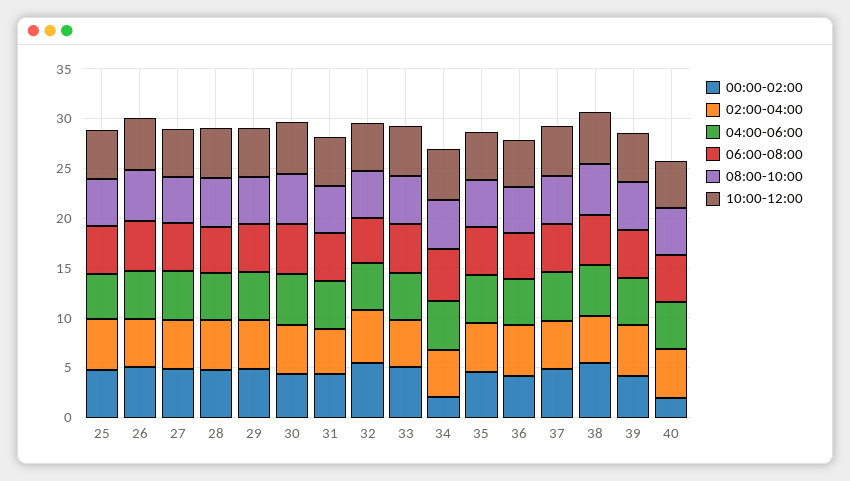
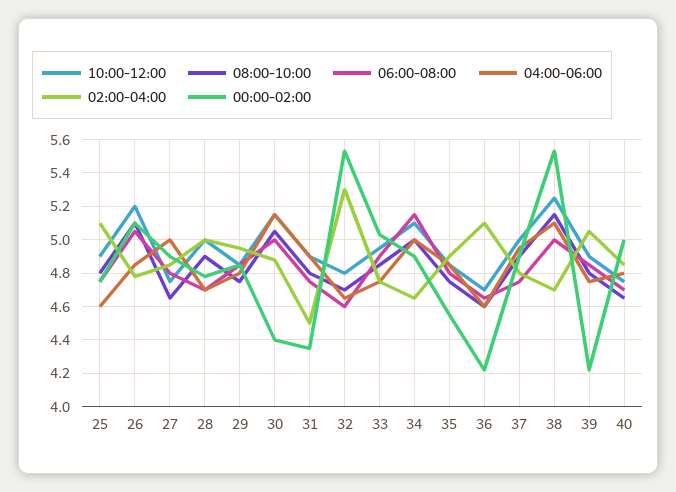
  {
    "00:00-02:00": {
      "25": 4.75,
      "26": 5.1,
      "27": 4.9,
      "28": 4.8,
      "29": 4.85,
      "30": 4.4,
      "31": 4.35,
      "32": 5.55,
      "33": 5.05,
-     "34": 2,
+     "34": 4.9,
      "35": 4.55,
      "36": 4.2,
      "37": 4.9,
      "38": 5.55,
      "39": 4.2,
-     "40": 2
+     "40": 5
    },
    "02:00-04:00": {
      "25": 5.1,
      "26": 4.8,
      "27": 4.85,
      "28": 5,
      "29": 4.95,
      "30": 4.9,
      "31": 4.5,
      "32": 5.3,
      "33": 4.75,
      "34": 4.65,
      "35": 4.9,
      "36": 5.1,
      "37": 4.8,
      "38": 4.7,
      "39": 5.05,
      "40": 4.85
    },
    "04:00-06:00": {
      "25": 4.6,
      "26": 4.85,
      "27": 5,
      "28": 4.7,
      "29": 4.8,
      "30": 5.15,
      "31": 4.9,
      "32": 4.65,
      "33": 4.75,
      "34": 5,
      "35": 4.85,
      "36": 4.6,
      "37": 4.95,
      "38": 5.1,
      "39": 4.75,
      "40": 4.8
    },
    "06:00-08:00": {
      "25": 4.75,
      "26": 5.05,
      "27": 4.8,
      "28": 4.7,
      "29": 4.85,
      "30": 5,
      "31": 4.75,
      "32": 4.6,
      "33": 4.9,
      "34": 5.15,
      "35": 4.8,
      "36": 4.65,
      "37": 4.75,
      "38": 5,
      "39": 4.85,
      "40": 4.7
    },
    "08:00-10:00": {
      "25": 4.8,
      "26": 5.1,
      "27": 4.65,
      "28": 4.9,
      "29": 4.75,
      "30": 5.05,
      "31": 4.8,
      "32": 4.7,
      "33": 4.85,
      "34": 5,
      "35": 4.75,
      "36": 4.6,
      "37": 4.9,
      "38": 5.15,
      "39": 4.8,
      "40": 4.65
    },
    "10:00-12:00": {
      "25": 4.9,
      "26": 5.2,
      "27": 4.75,
      "28": 5,
      "29": 4.85,
      "30": 5.15,
      "31": 4.9,
      "32": 4.8,
      "33": 4.95,
      "34": 5.1,
      "35": 4.85,
      "36": 4.7,
      "37": 5,
      "38": 5.25,
      "39": 4.9,
      "40": 4.75
    }
  }

